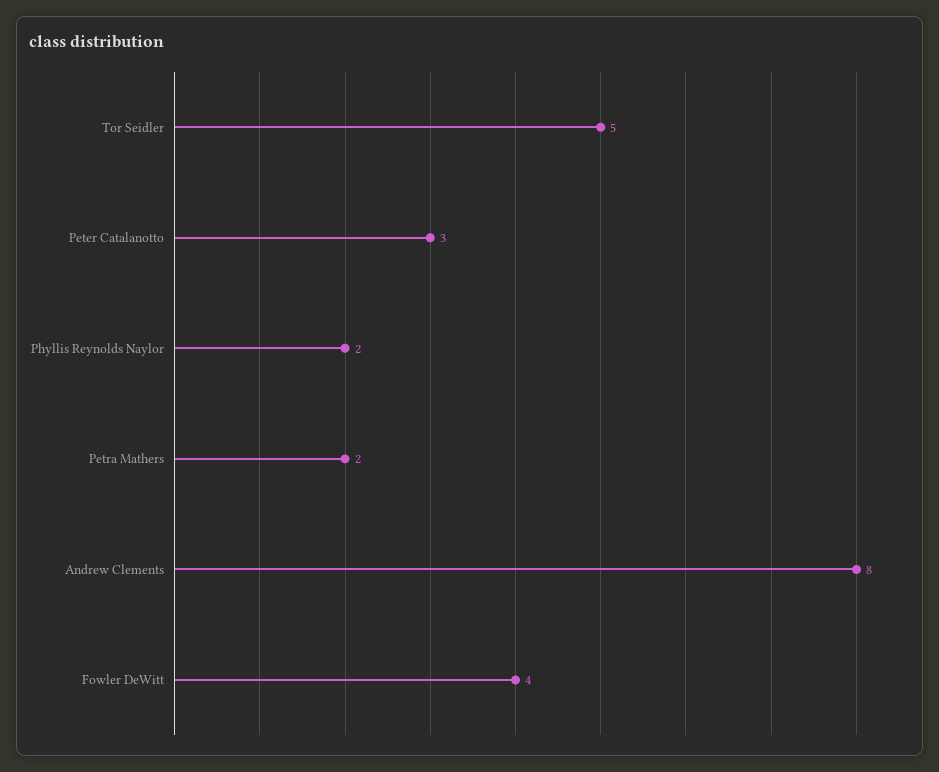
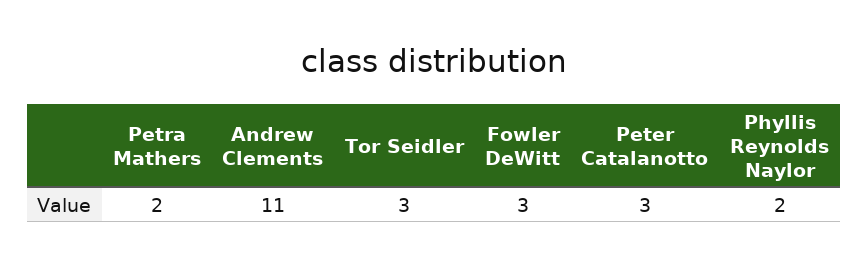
  {
-   "Tor Seidler": 5,
+   "Tor Seidler": 3,
    "Peter Catalanotto": 3,
    "Phyllis Reynolds Naylor": 2,
    "Petra Mathers": 2,
-   "Andrew Clements": 8,
+   "Andrew Clements": 11,
-   "Fowler DeWitt": 4
+   "Fowler DeWitt": 3
  }

